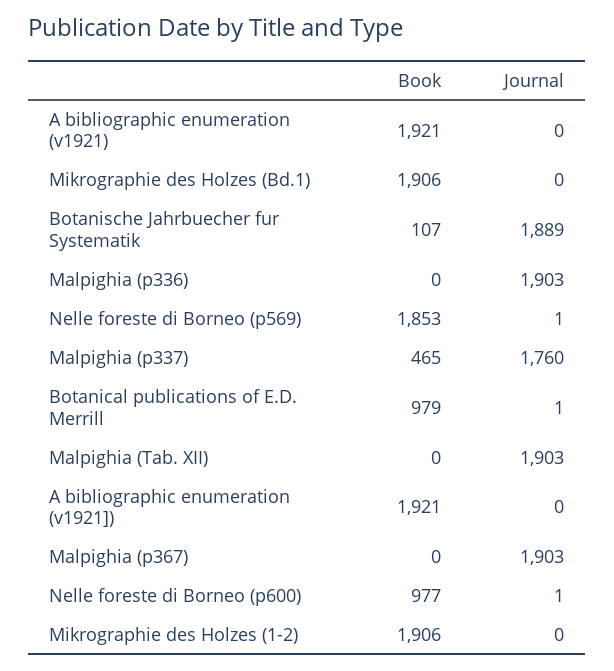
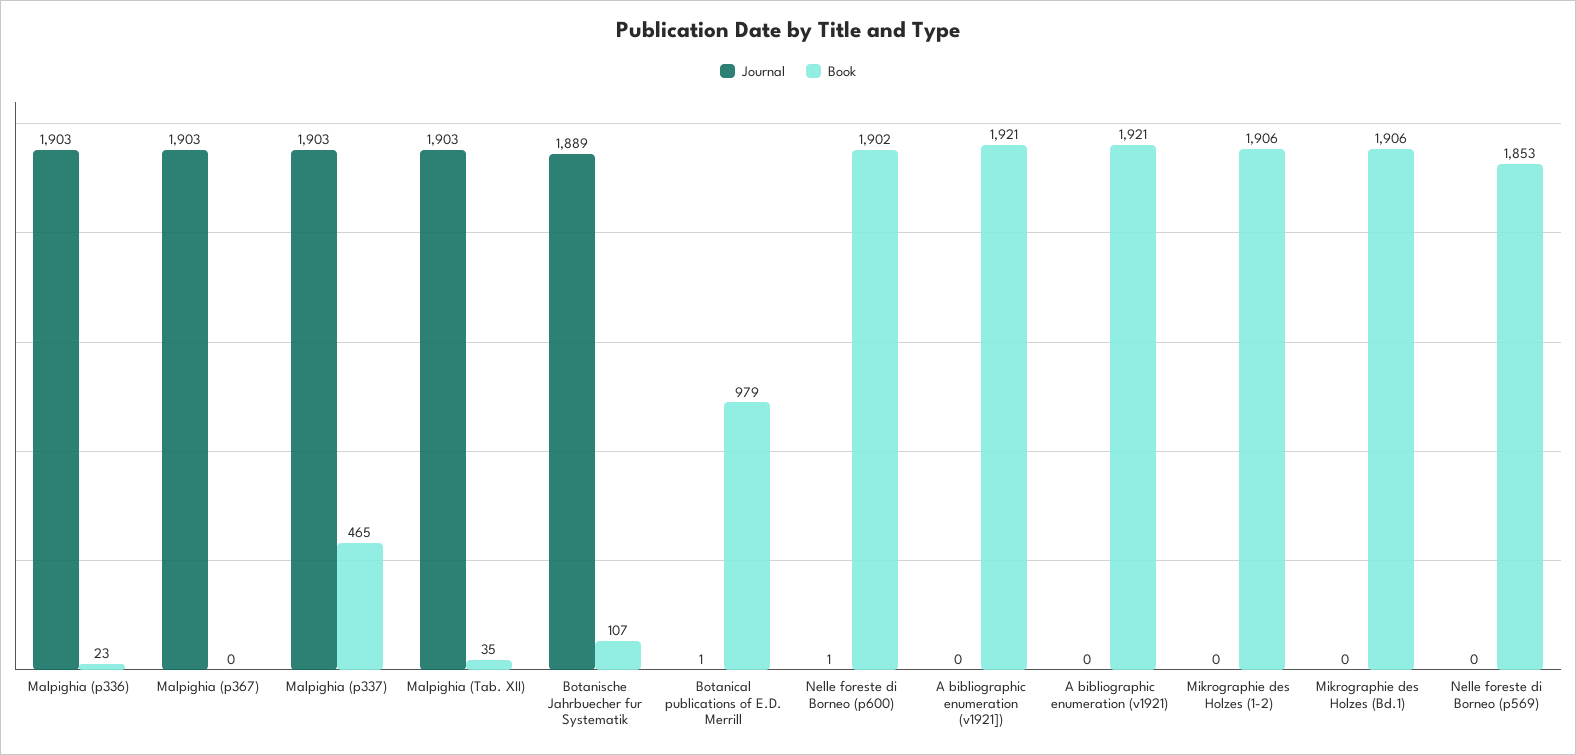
  {
    "Book": {
      "A bibliographic enumeration (v1921)": 1921,
      "Mikrographie des Holzes (Bd.1)": 1906,
      "Botanische Jahrbuecher fur Systematik": 107,
-     "Malpighia (p336)": 0,
+     "Malpighia (p336)": 23,
      "Nelle foreste di Borneo (p569)": 1853,
      "Malpighia (p337)": 465,
      "Botanical publications of E.D. Merrill": 979,
-     "Malpighia (Tab. XII)": 0,
+     "Malpighia (Tab. XII)": 35,
      "A bibliographic enumeration (v1921])": 1921,
      "Malpighia (p367)": 0,
-     "Nelle foreste di Borneo (p600)": 977,
+     "Nelle foreste di Borneo (p600)": 1902,
      "Mikrographie des Holzes (1-2)": 1906
    },
    "Journal": {
      "A bibliographic enumeration (v1921)": 0,
      "Mikrographie des Holzes (Bd.1)": 0,
      "Botanische Jahrbuecher fur Systematik": 1889,
      "Malpighia (p336)": 1903,
-     "Nelle foreste di Borneo (p569)": 1,
+     "Nelle foreste di Borneo (p569)": 0,
-     "Malpighia (p337)": 1760,
+     "Malpighia (p337)": 1903,
      "Botanical publications of E.D. Merrill": 1,
      "Malpighia (Tab. XII)": 1903,
      "A bibliographic enumeration (v1921])": 0,
      "Malpighia (p367)": 1903,
      "Nelle foreste di Borneo (p600)": 1,
      "Mikrographie des Holzes (1-2)": 0
    }
  }

